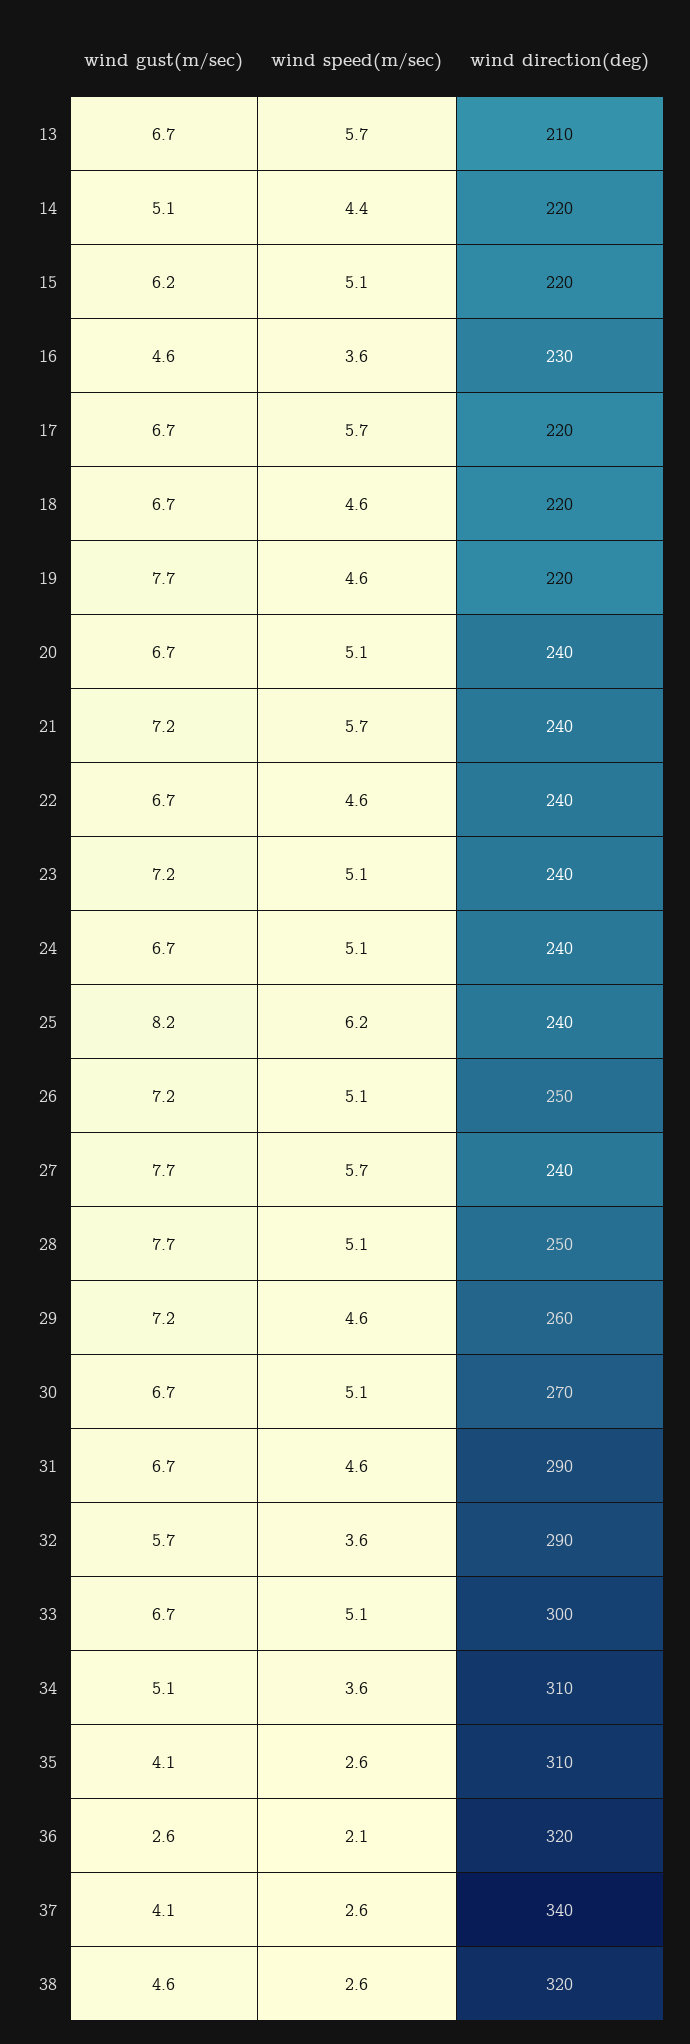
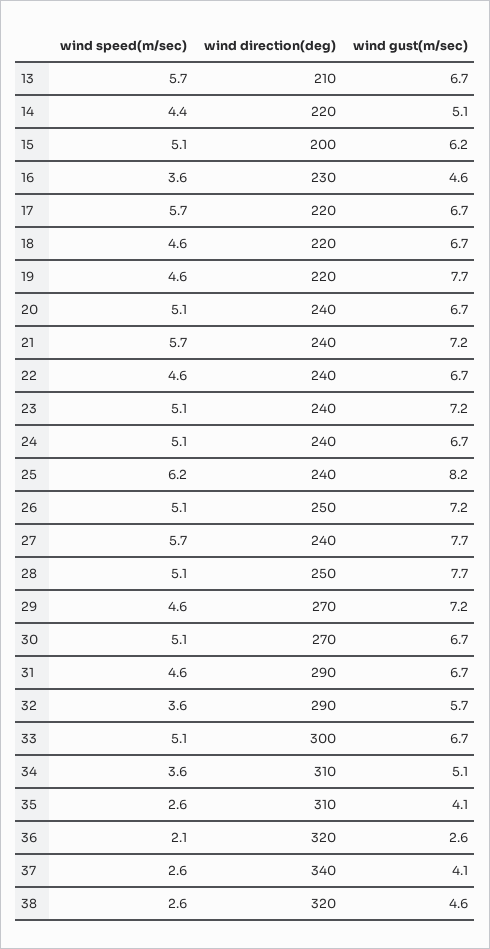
  {
    "wind gust(m/sec)": {
      "13": 6.7,
      "14": 5.1,
      "15": 6.2,
      "16": 4.6,
      "17": 6.7,
      "18": 6.7,
      "19": 7.7,
      "20": 6.7,
      "21": 7.2,
      "22": 6.7,
      "23": 7.2,
      "24": 6.7,
      "25": 8.2,
      "26": 7.2,
      "27": 7.7,
      "28": 7.7,
      "29": 7.2,
      "30": 6.7,
      "31": 6.7,
      "32": 5.7,
      "33": 6.7,
      "34": 5.1,
      "35": 4.1,
      "36": 2.6,
      "37": 4.1,
      "38": 4.6
    },
    "wind speed(m/sec)": {
      "13": 5.7,
      "14": 4.4,
      "15": 5.1,
      "16": 3.6,
      "17": 5.7,
      "18": 4.6,
      "19": 4.6,
      "20": 5.1,
      "21": 5.7,
      "22": 4.6,
      "23": 5.1,
      "24": 5.1,
      "25": 6.2,
      "26": 5.1,
      "27": 5.7,
      "28": 5.1,
      "29": 4.6,
      "30": 5.1,
      "31": 4.6,
      "32": 3.6,
      "33": 5.1,
      "34": 3.6,
      "35": 2.6,
      "36": 2.1,
      "37": 2.6,
      "38": 2.6
    },
    "wind direction(deg)": {
      "13": 210,
      "14": 220,
-     "15": 220,
+     "15": 200,
      "16": 230,
      "17": 220,
      "18": 220,
      "19": 220,
      "20": 240,
      "21": 240,
      "22": 240,
      "23": 240,
      "24": 240,
      "25": 240,
      "26": 250,
      "27": 240,
      "28": 250,
-     "29": 260,
+     "29": 270,
      "30": 270,
      "31": 290,
      "32": 290,
      "33": 300,
      "34": 310,
      "35": 310,
      "36": 320,
      "37": 340,
      "38": 320
    }
  }

